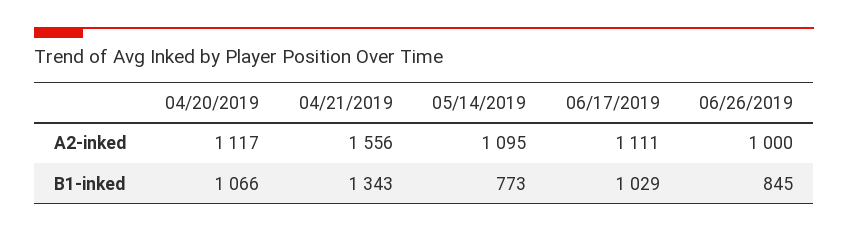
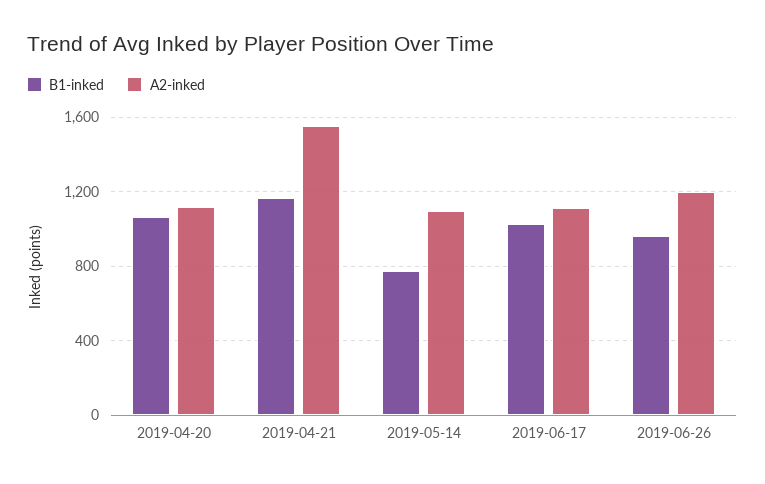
  {
    "A2-inked": {
      "04/20/2019": 1117,
      "04/21/2019": 1556,
      "05/14/2019": 1095,
      "06/17/2019": 1111,
-     "06/26/2019": 1000
+     "06/26/2019": 1200
    },
    "B1-inked": {
      "04/20/2019": 1066,
-     "04/21/2019": 1343,
+     "04/21/2019": 1150,
      "05/14/2019": 773,
      "06/17/2019": 1029,
-     "06/26/2019": 845
+     "06/26/2019": 950
    }
  }

